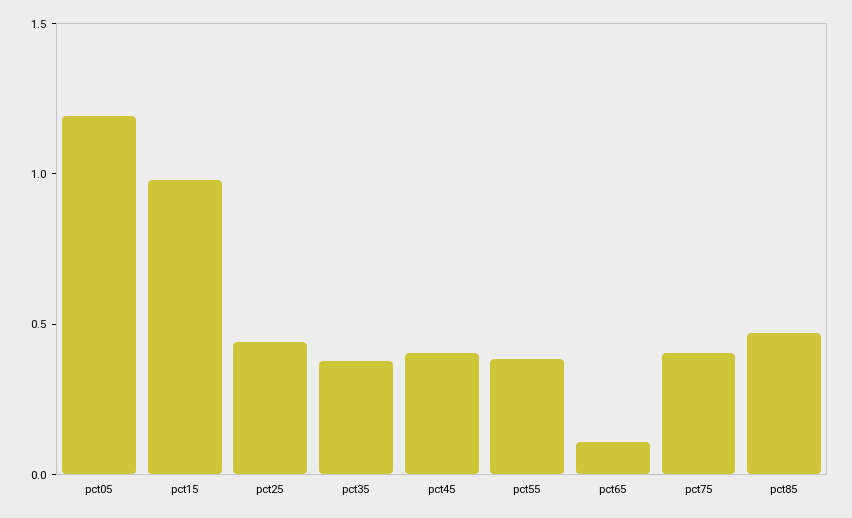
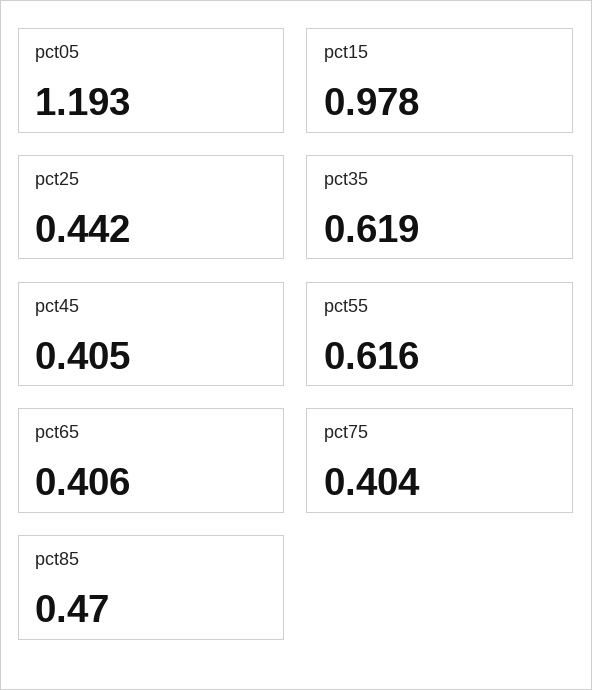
  {
    "pct05": 1.193,
    "pct15": 0.978,
    "pct25": 0.442,
-   "pct35": 0.4,
+   "pct35": 0.619,
    "pct45": 0.405,
-   "pct55": 0.4,
+   "pct55": 0.616,
-   "pct65": 0.1,
+   "pct65": 0.406,
    "pct75": 0.404,
    "pct85": 0.47
  }

